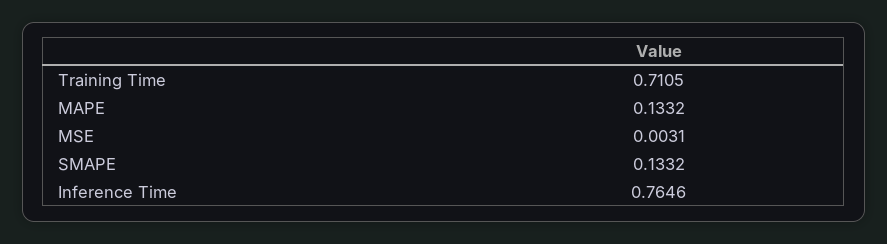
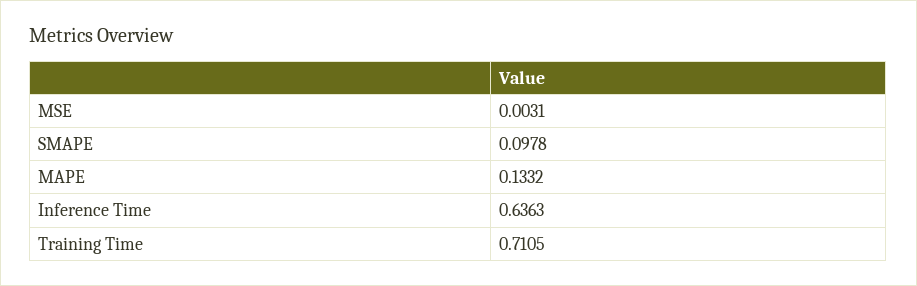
  {
    "Training Time": 0.7105,
    "MAPE": 0.1332,
    "MSE": 0.0031,
-   "SMAPE": 0.1332,
+   "SMAPE": 0.0978,
-   "Inference Time": 0.7646
+   "Inference Time": 0.6363
  }

